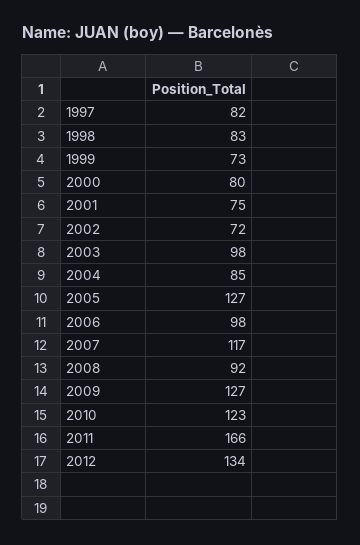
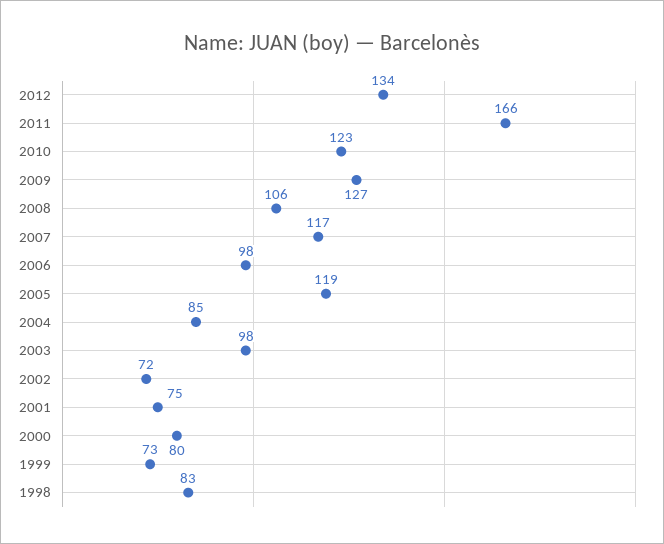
  {
-   "1997": 82,
    "1998": 83,
    "1999": 73,
    "2000": 80,
    "2001": 75,
    "2002": 72,
    "2003": 98,
    "2004": 85,
-   "2005": 127,
+   "2005": 119,
    "2006": 98,
    "2007": 117,
-   "2008": 92,
+   "2008": 106,
    "2009": 127,
    "2010": 123,
    "2011": 166,
    "2012": 134
  }

